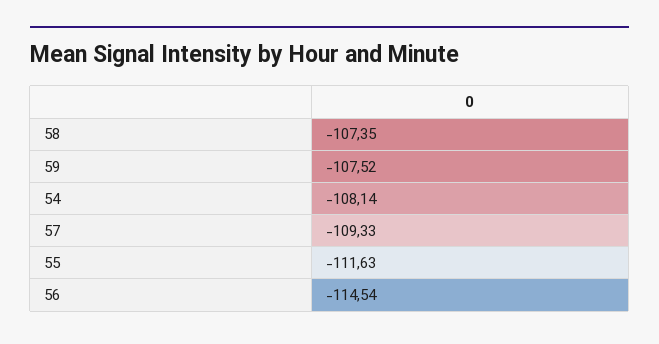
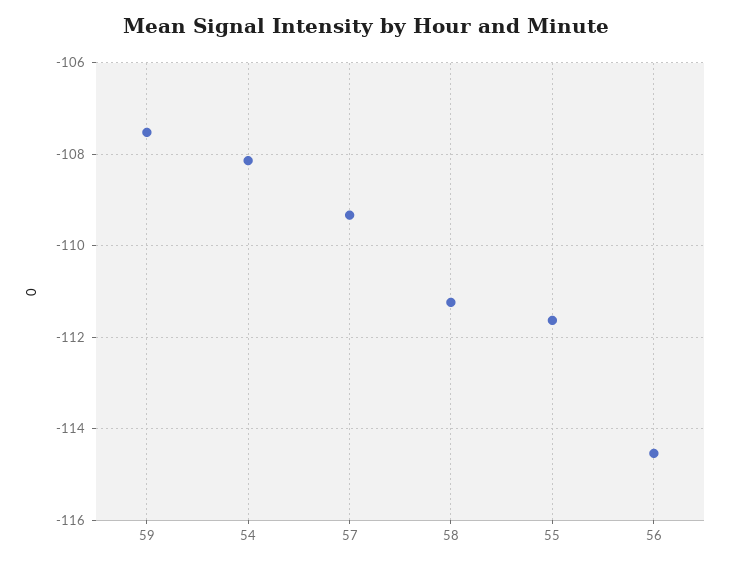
  {
-   "58": -107.35,
+   "58": -111.2,
    "59": -107.52,
    "54": -108.14,
    "57": -109.33,
    "55": -111.63,
    "56": -114.54
  }

